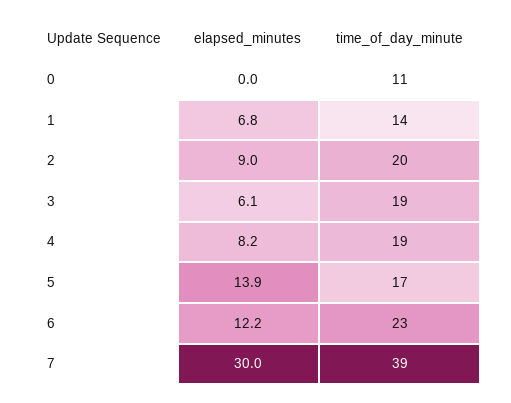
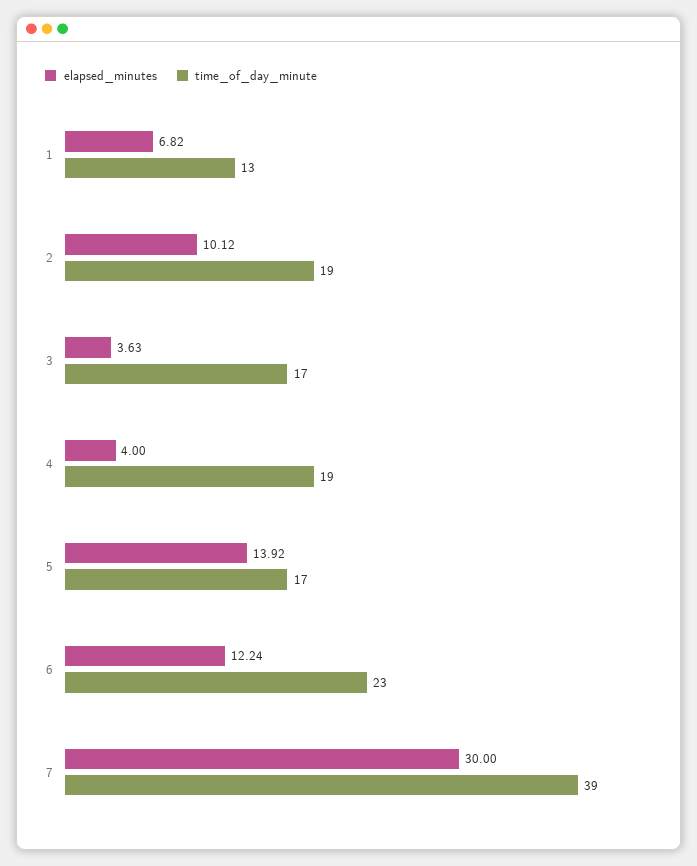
  {
    "elapsed_minutes": {
-     "0": 0,
      "1": 6.82,
-     "2": 9,
+     "2": 10.12,
-     "3": 6.1,
+     "3": 3.63,
-     "4": 8.2,
+     "4": 4,
      "5": 13.92,
      "6": 12.24,
      "7": 30
    },
    "time_of_day_minute": {
-     "0": 11,
-     "1": 14,
+     "1": 13,
-     "2": 20,
+     "2": 19,
-     "3": 19,
+     "3": 17,
      "4": 19,
      "5": 17,
      "6": 23,
      "7": 39
    }
  }

